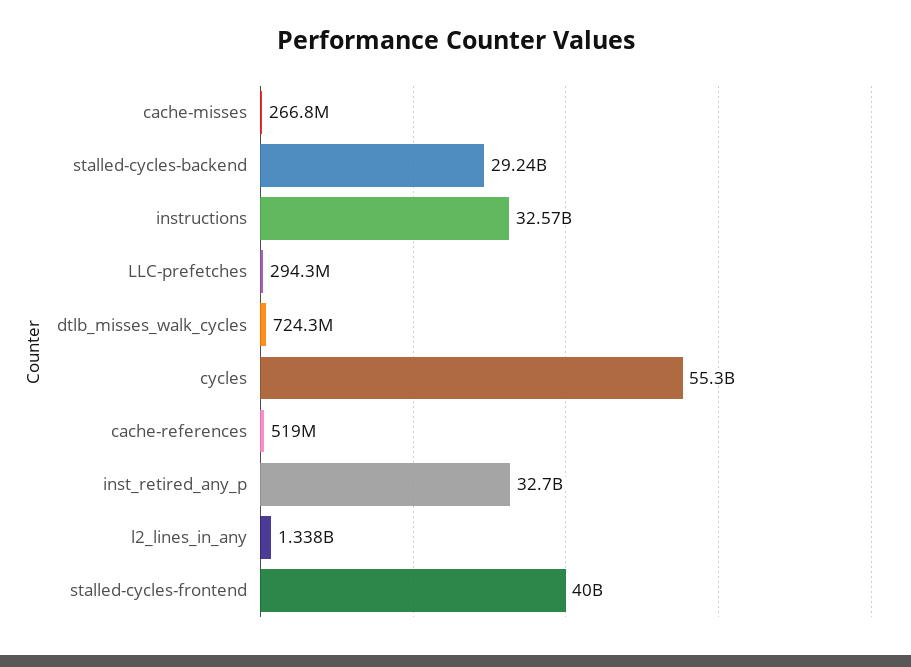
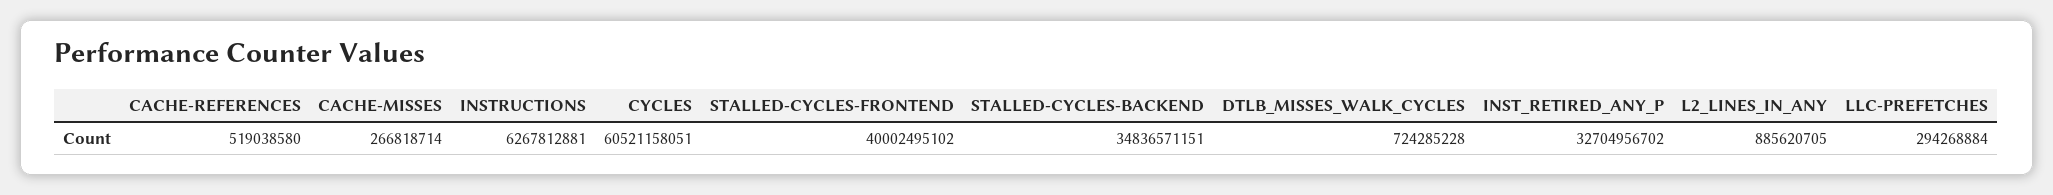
  {
    "cache-misses": 266818714,
-   "stalled-cycles-backend": 29240000000,
+   "stalled-cycles-backend": 34836571151,
-   "instructions": 32570000000,
+   "instructions": 6267812881,
    "LLC-prefetches": 294268884,
    "dtlb_misses_walk_cycles": 724285228,
-   "cycles": 55300000000,
+   "cycles": 60521158051,
    "cache-references": 519038580,
    "inst_retired_any_p": 32704956702,
-   "l2_lines_in_any": 1338000000,
+   "l2_lines_in_any": 885620705,
    "stalled-cycles-frontend": 40002495102
  }

